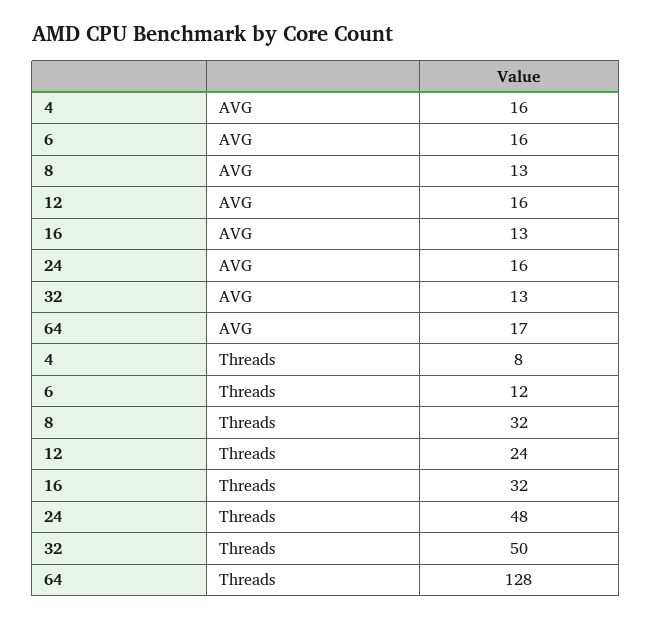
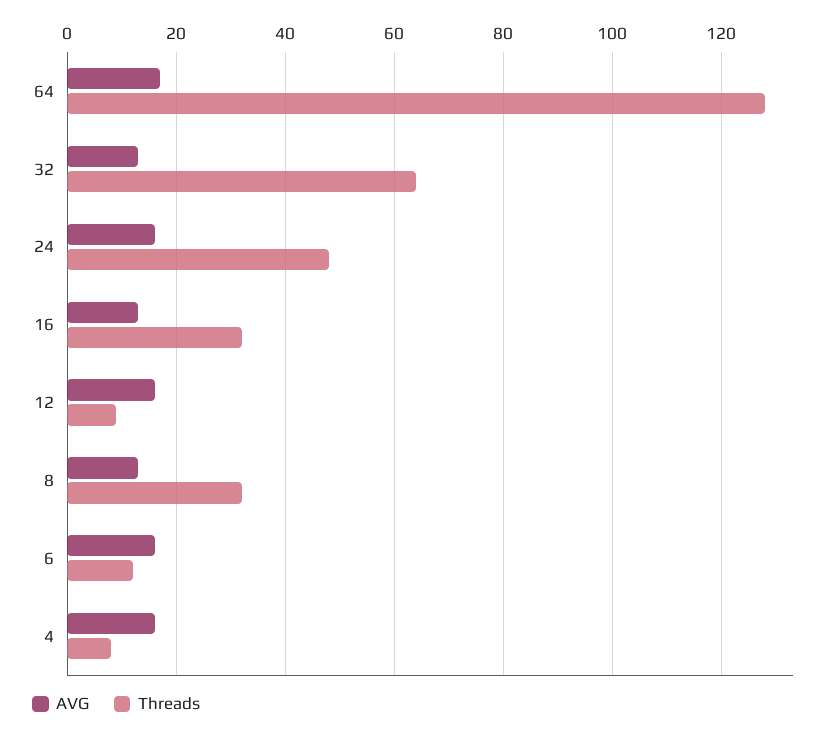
  {
    "AVG": {
      "4": 16,
      "6": 16,
      "8": 13,
      "12": 16,
      "16": 13,
      "24": 16,
      "32": 13,
      "64": 17
    },
    "Threads": {
      "4": 8,
      "6": 12,
      "8": 32,
-     "12": 24,
+     "12": 10,
      "16": 32,
      "24": 48,
-     "32": 50,
+     "32": 65,
      "64": 128
    }
  }

